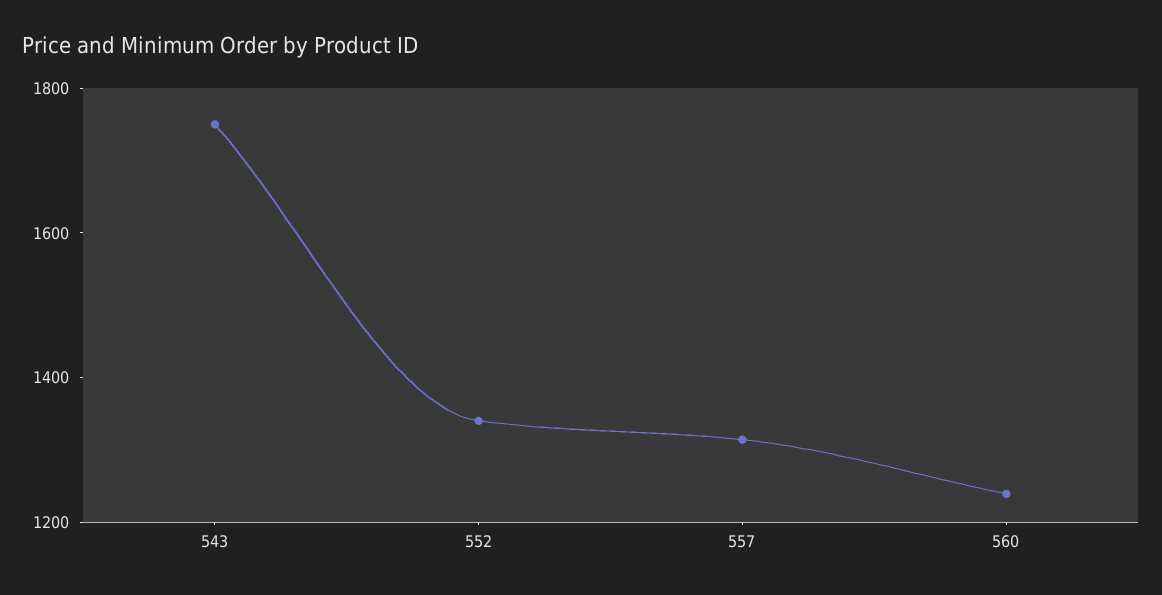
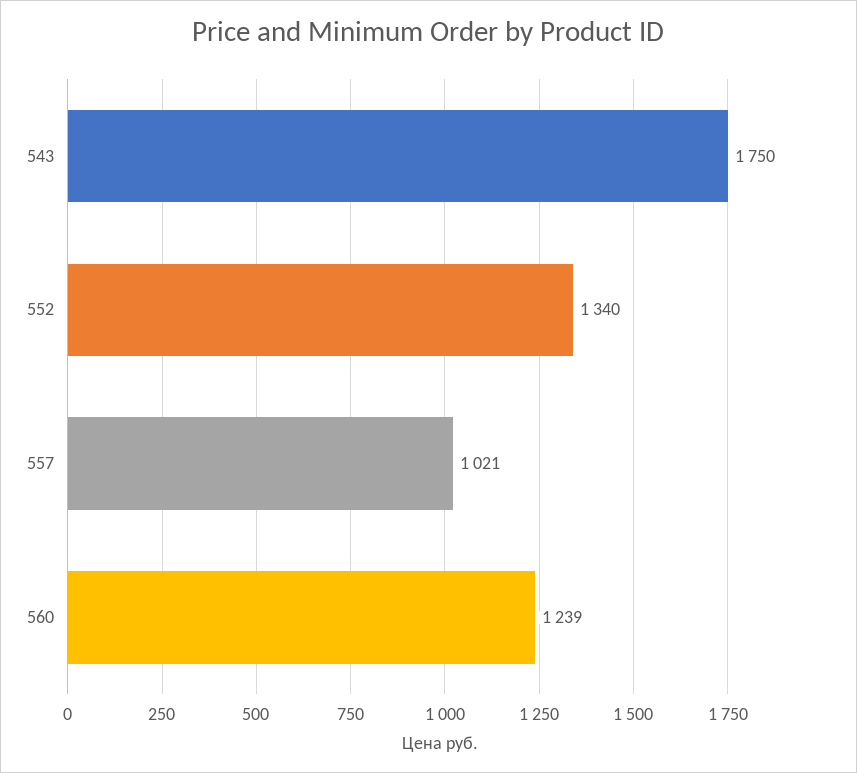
  {
    "543": 1750,
    "552": 1340,
-   "557": 1300,
+   "557": 1021,
    "560": 1239
  }

